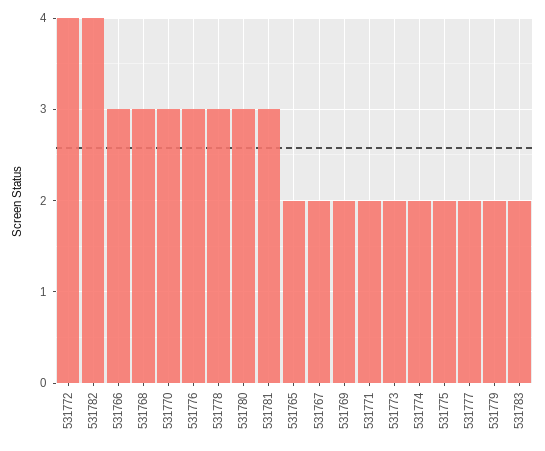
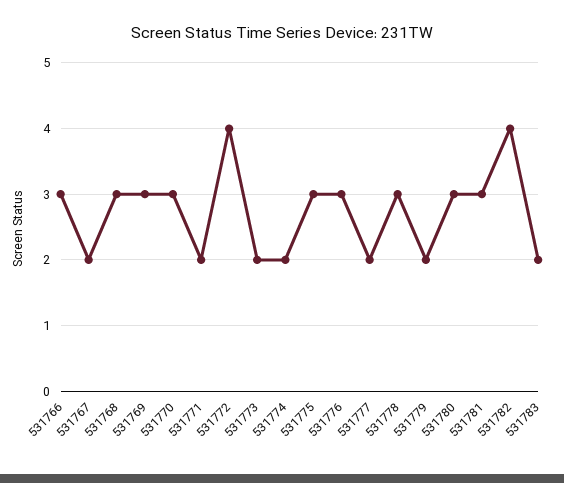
  {
    "531772": 4,
    "531782": 4,
    "531766": 3,
    "531768": 3,
    "531770": 3,
    "531776": 3,
    "531778": 3,
    "531780": 3,
    "531781": 3,
-   "531765": 2,
    "531767": 2,
-   "531769": 2,
+   "531769": 3,
    "531771": 2,
    "531773": 2,
    "531774": 2,
-   "531775": 2,
+   "531775": 3,
    "531777": 2,
    "531779": 2,
    "531783": 2
  }

